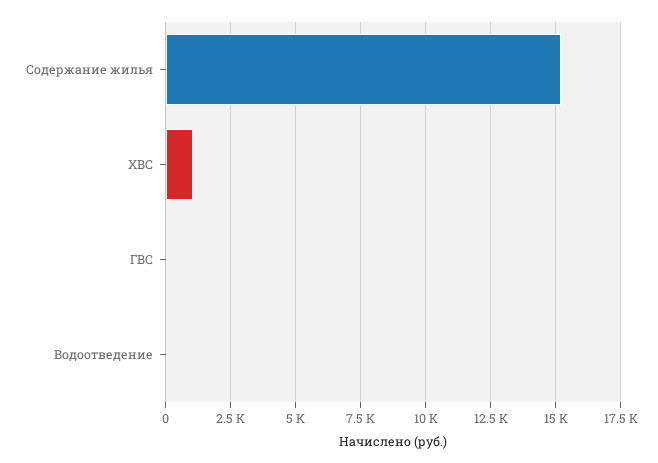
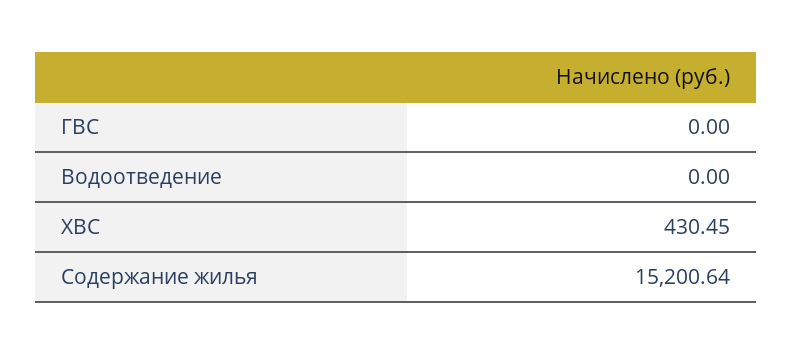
  {
    "Содержание жилья": 15200.64,
-   "ХВС": 1000,
+   "ХВС": 430.45,
    "ГВС": 0,
    "Водоотведение": 0
  }

